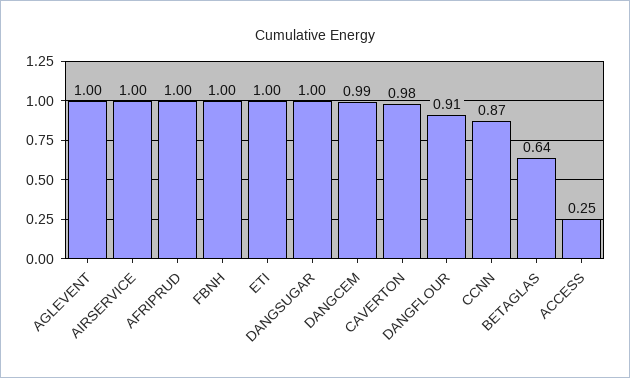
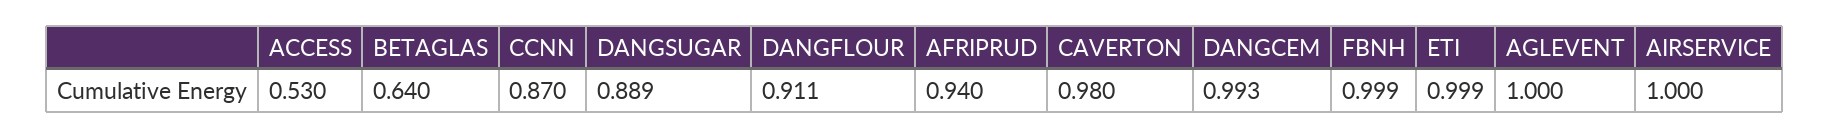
  {
    "AGLEVENT": 1,
    "AIRSERVICE": 1,
-   "AFRIPRUD": 1,
+   "AFRIPRUD": 0.94,
    "FBNH": 0.999,
    "ETI": 0.999,
-   "DANGSUGAR": 1,
+   "DANGSUGAR": 0.889,
    "DANGCEM": 0.993,
    "CAVERTON": 0.98,
    "DANGFLOUR": 0.911,
    "CCNN": 0.87,
    "BETAGLAS": 0.64,
-   "ACCESS": 0.25
+   "ACCESS": 0.53
  }

